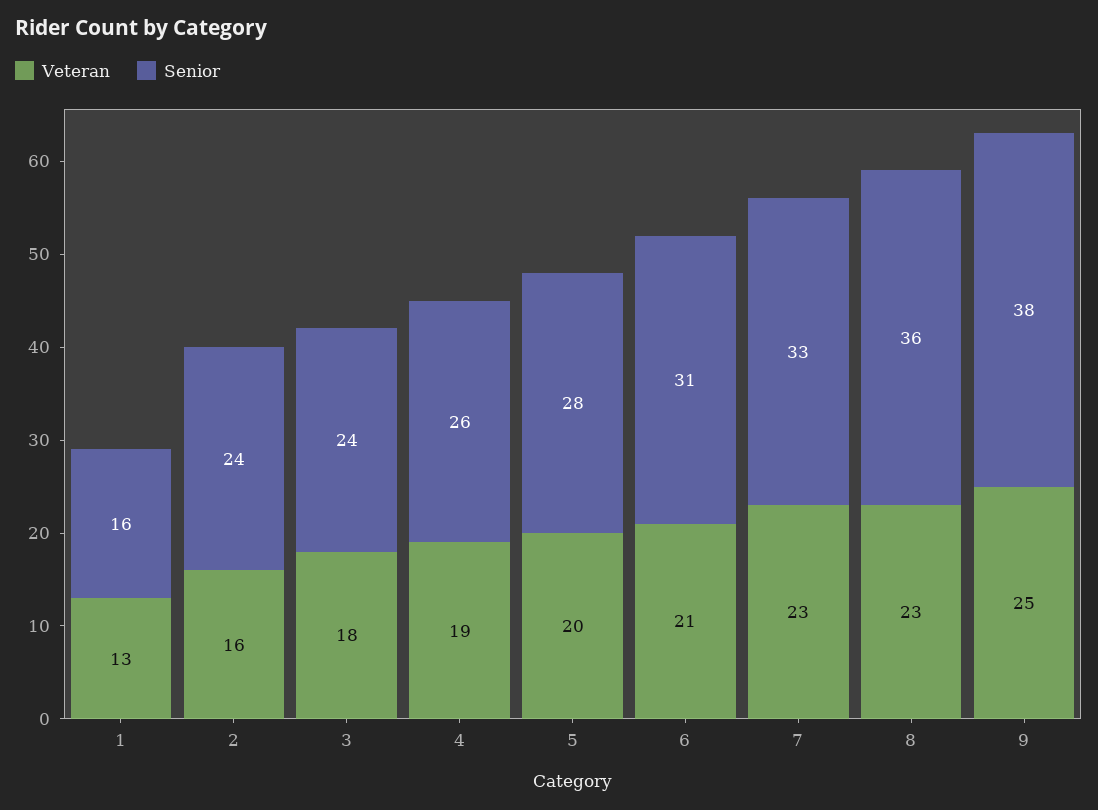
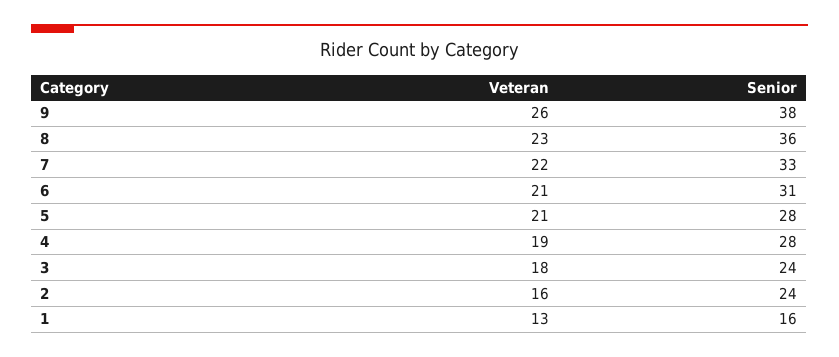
  {
    "Veteran": {
      "1": 13,
      "2": 16,
      "3": 18,
      "4": 19,
-     "5": 20,
+     "5": 21,
      "6": 21,
-     "7": 23,
+     "7": 22,
      "8": 23,
-     "9": 25
+     "9": 26
    },
    "Senior": {
      "1": 16,
      "2": 24,
      "3": 24,
-     "4": 26,
+     "4": 28,
      "5": 28,
      "6": 31,
      "7": 33,
      "8": 36,
      "9": 38
    }
  }

